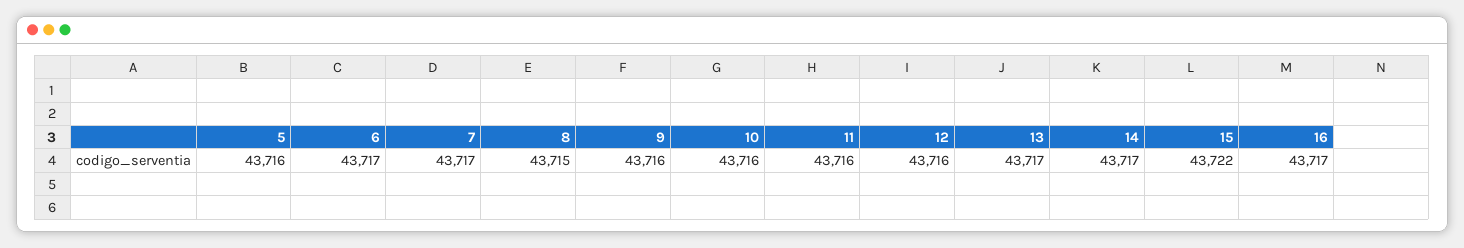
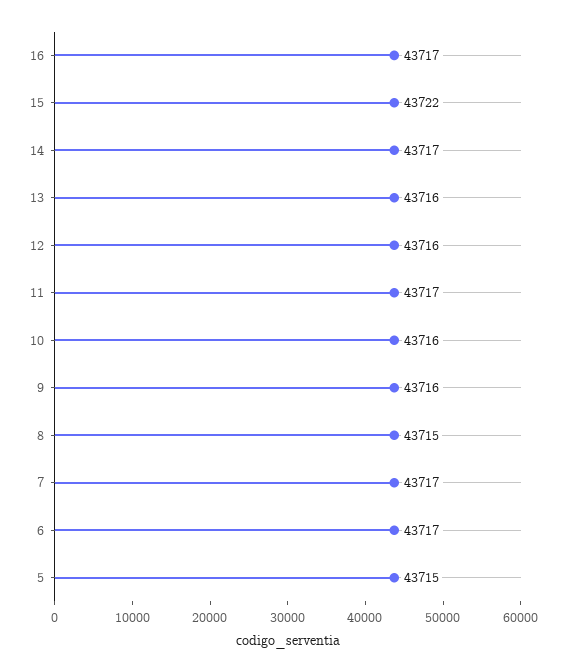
  {
-   "5": 43716,
+   "5": 43715,
    "6": 43717,
    "7": 43717,
    "8": 43715,
    "9": 43716,
    "10": 43716,
-   "11": 43716,
+   "11": 43717,
    "12": 43716,
-   "13": 43717,
+   "13": 43716,
    "14": 43717,
    "15": 43722,
    "16": 43717
  }

